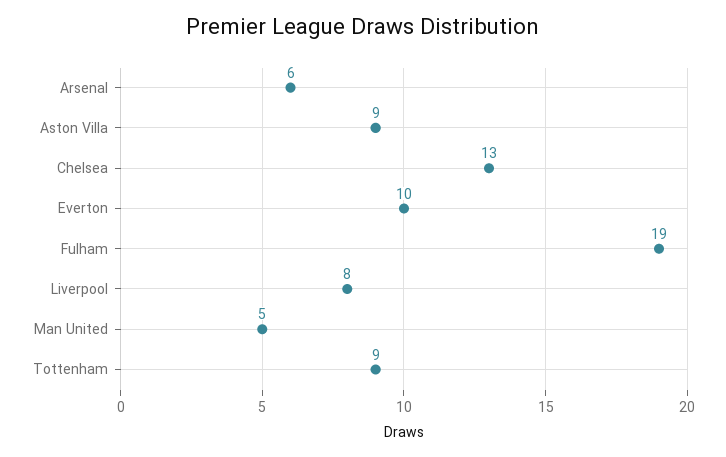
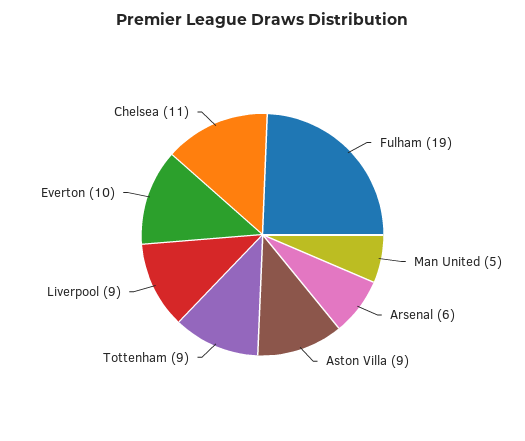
  {
    "Arsenal": 6,
    "Aston Villa": 9,
-   "Chelsea": 13,
+   "Chelsea": 11,
    "Everton": 10,
    "Fulham": 19,
-   "Liverpool": 8,
+   "Liverpool": 9,
    "Man United": 5,
    "Tottenham": 9
  }

